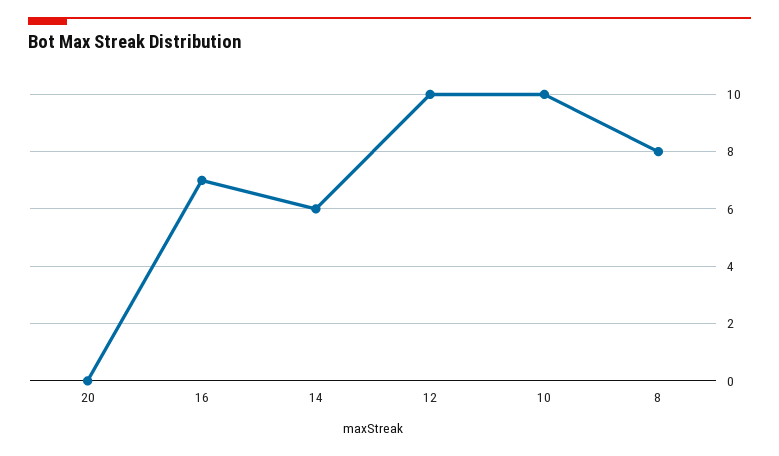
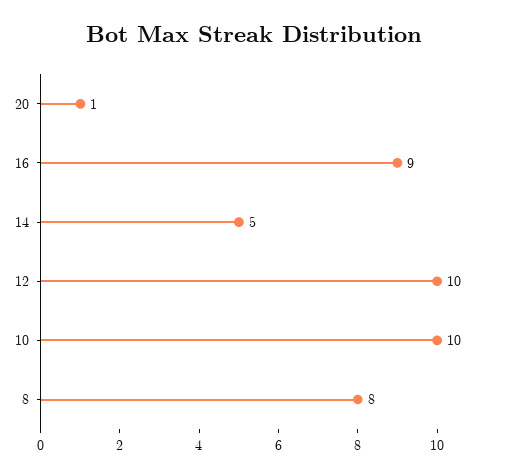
  {
-   "20": 0,
+   "20": 1,
-   "16": 7,
+   "16": 9,
-   "14": 6,
+   "14": 5,
    "12": 10,
    "10": 10,
    "8": 8
  }

